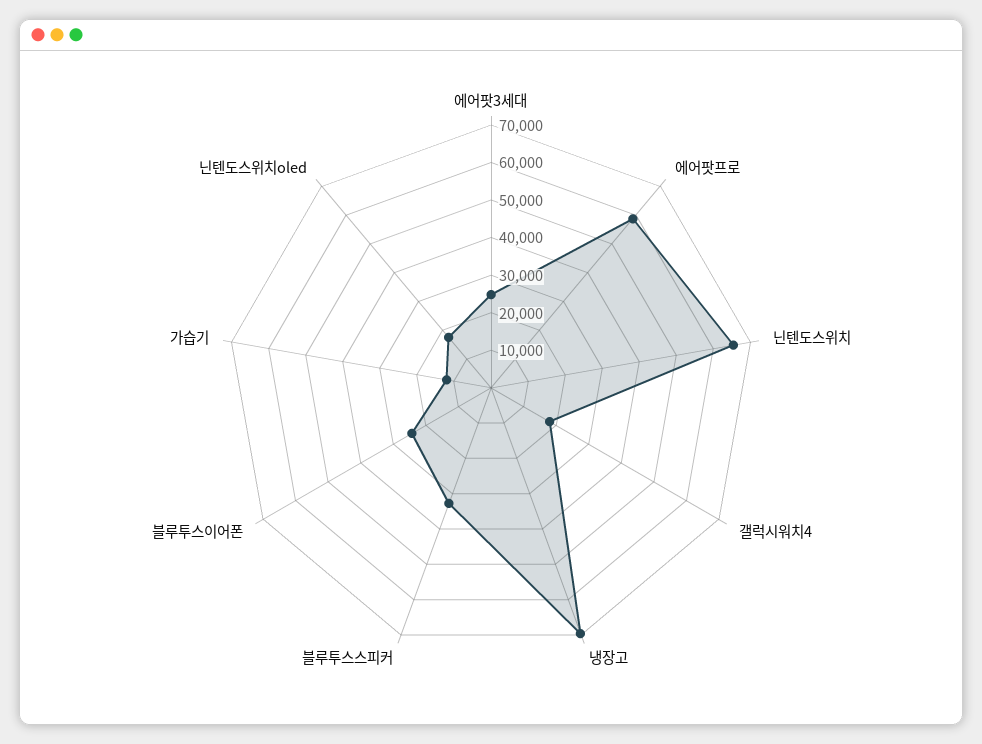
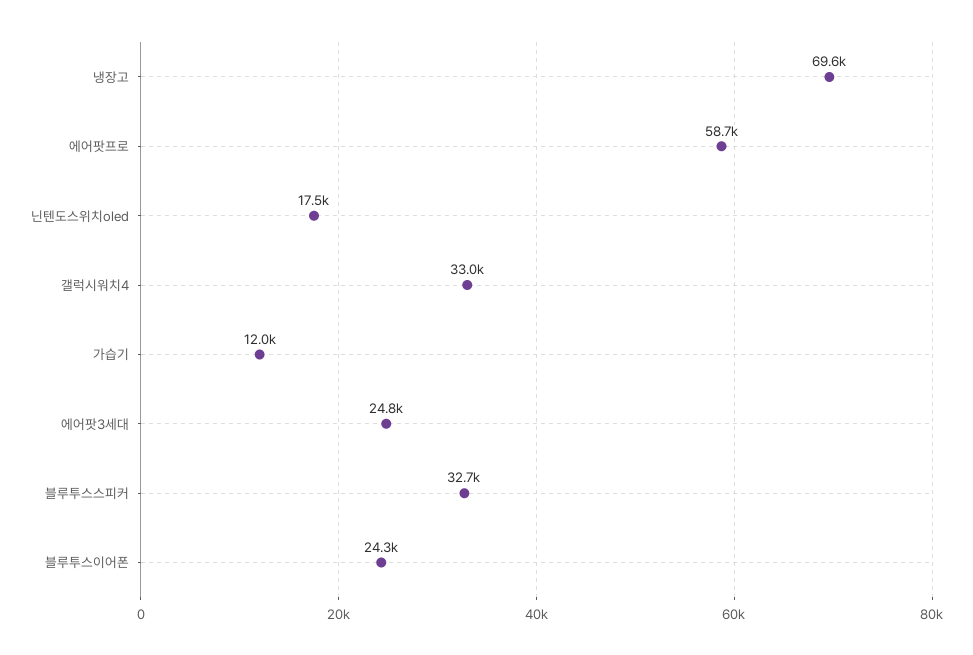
  {
    "에어팟3세대": 24800,
    "에어팟프로": 58700,
-   "닌텐도스위치": 65000,
-   "갤럭시워치4": 17500,
+   "갤럭시워치4": 33000,
    "냉장고": 69600,
    "블루투스스피커": 32700,
    "블루투스이어폰": 24300,
    "가습기": 12000,
    "닌텐도스위치oled": 17500
  }

